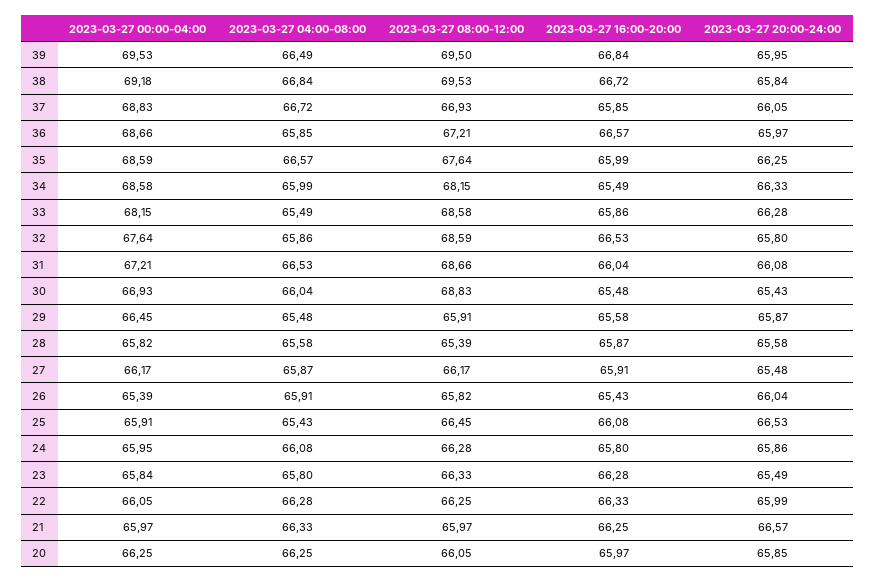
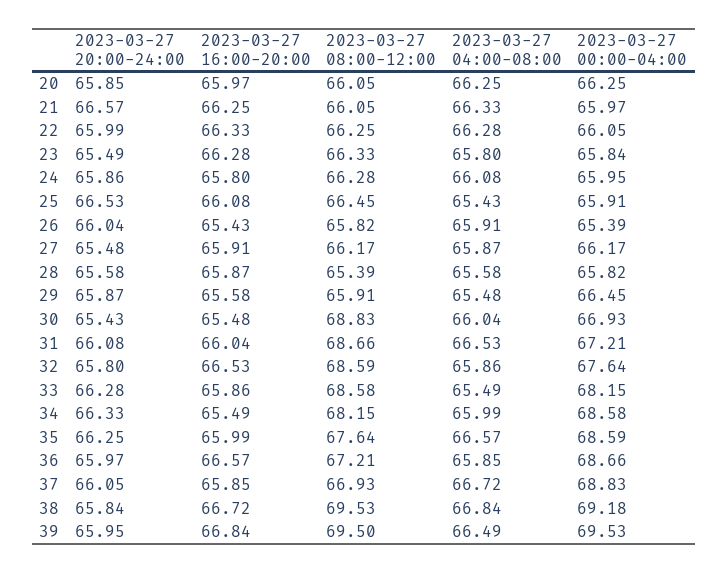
  {
    "2023-03-27 00:00-04:00": {
      "39": 69.53,
      "38": 69.18,
      "37": 68.83,
      "36": 68.66,
      "35": 68.59,
      "34": 68.58,
      "33": 68.15,
      "32": 67.64,
      "31": 67.21,
      "30": 66.93,
      "29": 66.45,
      "28": 65.82,
      "27": 66.17,
      "26": 65.39,
      "25": 65.91,
      "24": 65.95,
      "23": 65.84,
      "22": 66.05,
      "21": 65.97,
      "20": 66.25
    },
    "2023-03-27 04:00-08:00": {
      "39": 66.49,
      "38": 66.84,
      "37": 66.72,
      "36": 65.85,
      "35": 66.57,
      "34": 65.99,
      "33": 65.49,
      "32": 65.86,
      "31": 66.53,
      "30": 66.04,
      "29": 65.48,
      "28": 65.58,
      "27": 65.87,
      "26": 65.91,
      "25": 65.43,
      "24": 66.08,
      "23": 65.8,
      "22": 66.28,
      "21": 66.33,
      "20": 66.25
    },
    "2023-03-27 08:00-12:00": {
      "39": 69.5,
      "38": 69.53,
      "37": 66.93,
      "36": 67.21,
      "35": 67.64,
      "34": 68.15,
      "33": 68.58,
      "32": 68.59,
      "31": 68.66,
      "30": 68.83,
      "29": 65.91,
      "28": 65.39,
      "27": 66.17,
      "26": 65.82,
      "25": 66.45,
      "24": 66.28,
      "23": 66.33,
      "22": 66.25,
-     "21": 65.97,
+     "21": 66.05,
      "20": 66.05
    },
    "2023-03-27 16:00-20:00": {
      "39": 66.84,
      "38": 66.72,
      "37": 65.85,
      "36": 66.57,
      "35": 65.99,
      "34": 65.49,
      "33": 65.86,
      "32": 66.53,
      "31": 66.04,
      "30": 65.48,
      "29": 65.58,
      "28": 65.87,
      "27": 65.91,
      "26": 65.43,
      "25": 66.08,
      "24": 65.8,
      "23": 66.28,
      "22": 66.33,
      "21": 66.25,
      "20": 65.97
    },
    "2023-03-27 20:00-24:00": {
      "39": 65.95,
      "38": 65.84,
      "37": 66.05,
      "36": 65.97,
      "35": 66.25,
      "34": 66.33,
      "33": 66.28,
      "32": 65.8,
      "31": 66.08,
      "30": 65.43,
      "29": 65.87,
      "28": 65.58,
      "27": 65.48,
      "26": 66.04,
      "25": 66.53,
      "24": 65.86,
      "23": 65.49,
      "22": 65.99,
      "21": 66.57,
      "20": 65.85
    }
  }

